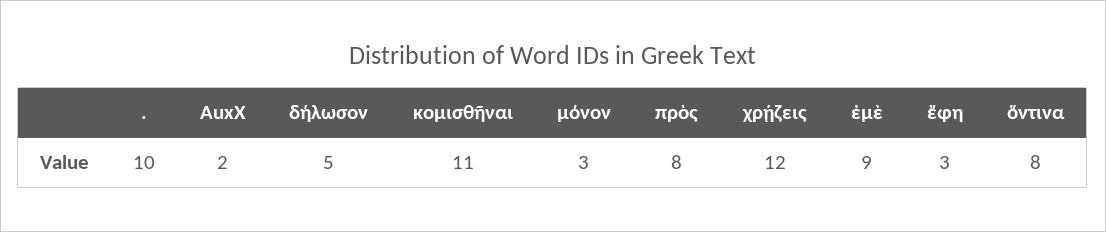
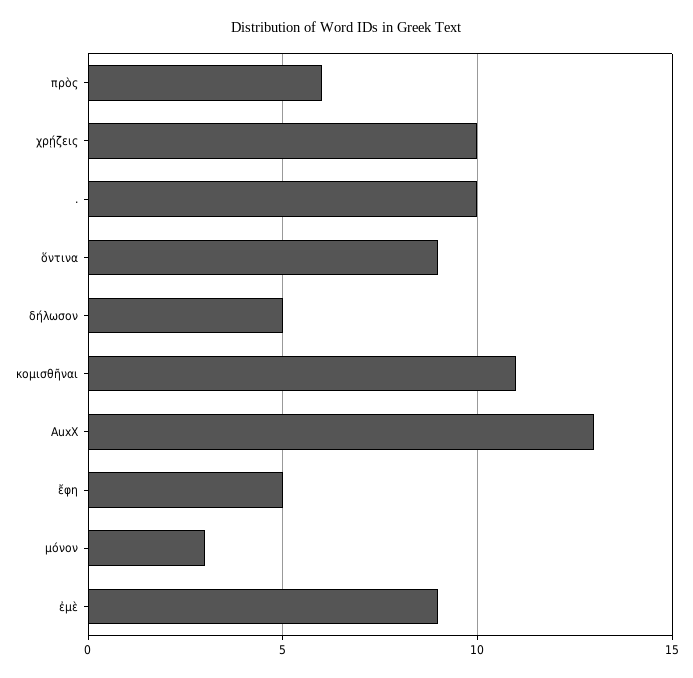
  {
    ".": 10,
-   "AuxX": 2,
+   "AuxX": 13,
    "δήλωσον": 5,
    "κομισθῆναι": 11,
    "μόνον": 3,
-   "πρὸς": 8,
+   "πρὸς": 6,
-   "χρῄζεις": 12,
+   "χρῄζεις": 10,
    "ἐμὲ": 9,
-   "ἔφη": 3,
+   "ἔφη": 5,
-   "ὅντινα": 8
+   "ὅντινα": 9
  }

